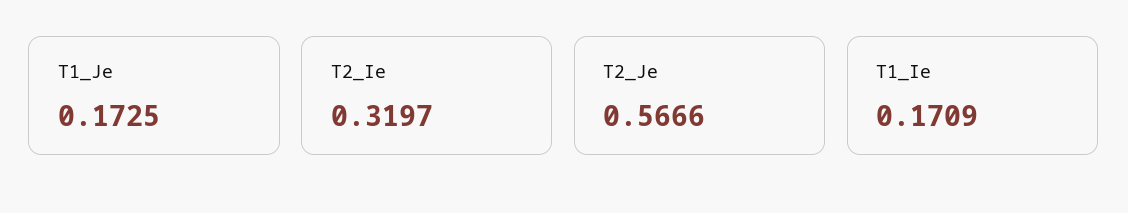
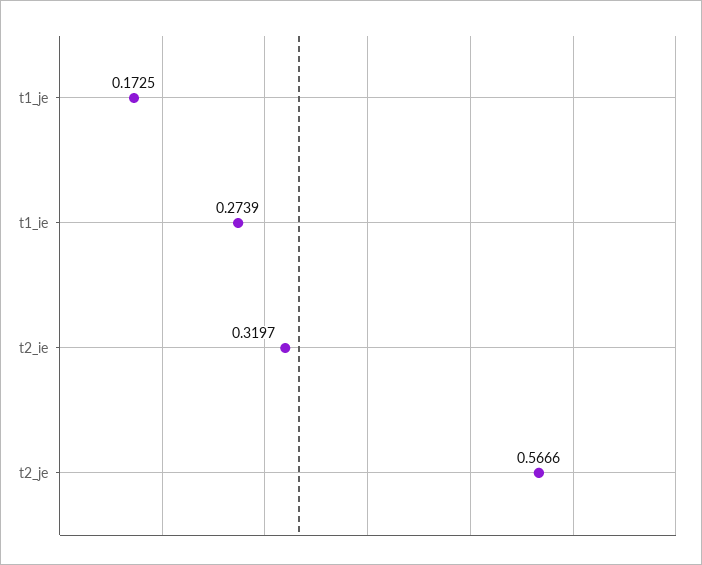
  {
    "T1_Je": 0.1725,
    "T2_Ie": 0.3197,
    "T2_Je": 0.5666,
-   "T1_Ie": 0.1709
+   "T1_Ie": 0.2739
  }

